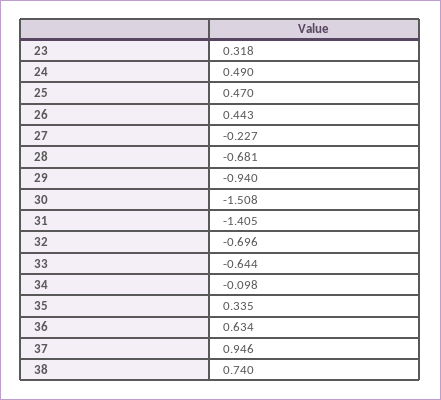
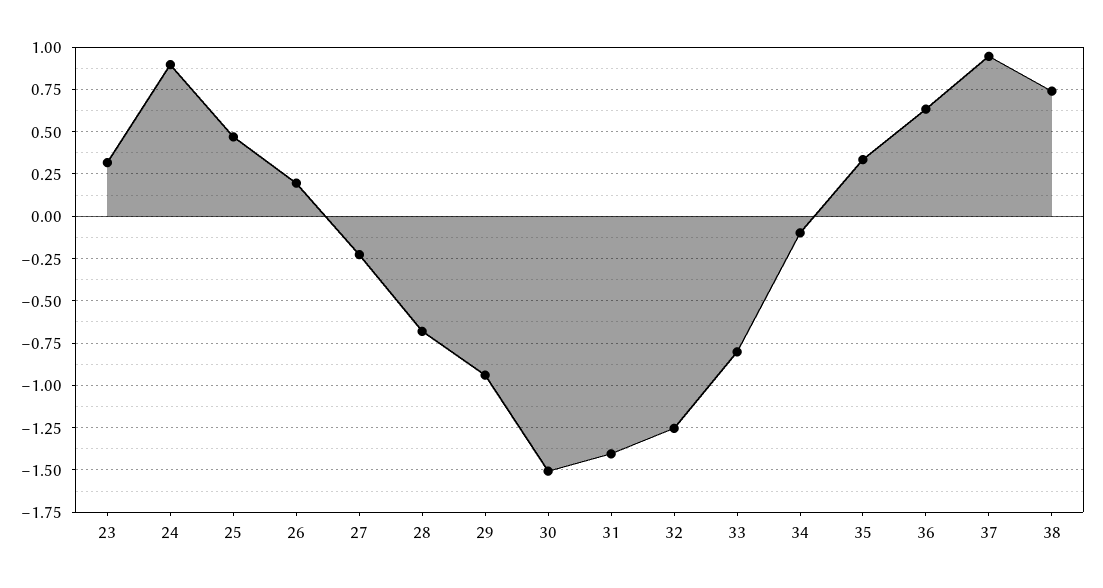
  {
    "23": 0.318,
-   "24": 0.49,
+   "24": 0.9,
    "25": 0.47,
-   "26": 0.443,
+   "26": 0.2,
    "27": -0.227,
    "28": -0.681,
    "29": -0.94,
    "30": -1.508,
    "31": -1.405,
-   "32": -0.696,
+   "32": -1.25,
-   "33": -0.644,
+   "33": -0.8,
    "34": -0.098,
    "35": 0.335,
    "36": 0.634,
    "37": 0.946,
    "38": 0.74
  }

